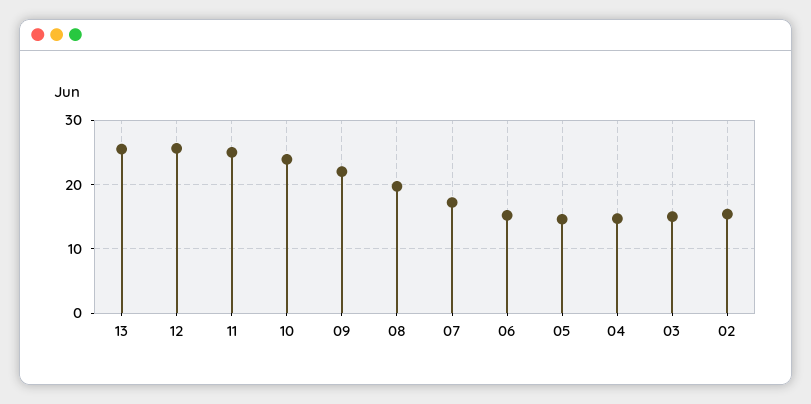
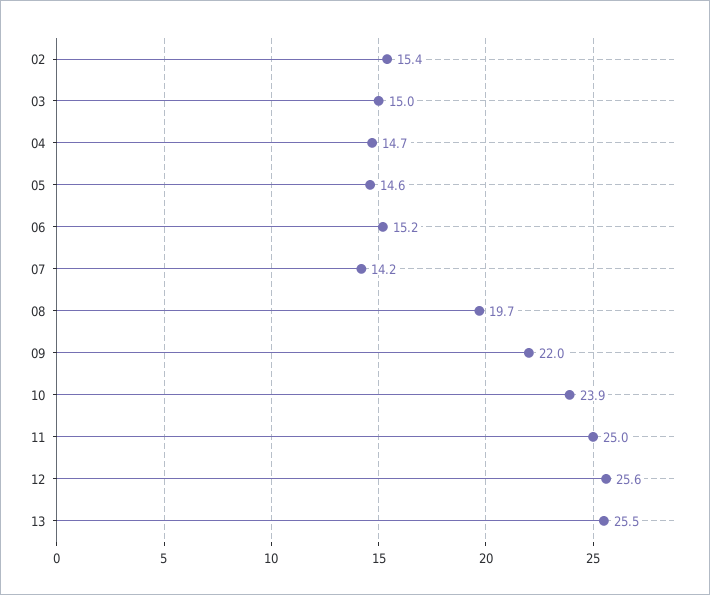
  {
    "13": 25.5,
    "12": 25.6,
    "11": 25,
    "10": 23.9,
    "09": 22,
    "08": 19.7,
-   "07": 17,
+   "07": 14.2,
    "06": 15.2,
    "05": 14.6,
    "04": 14.7,
    "03": 15,
    "02": 15.4
  }

